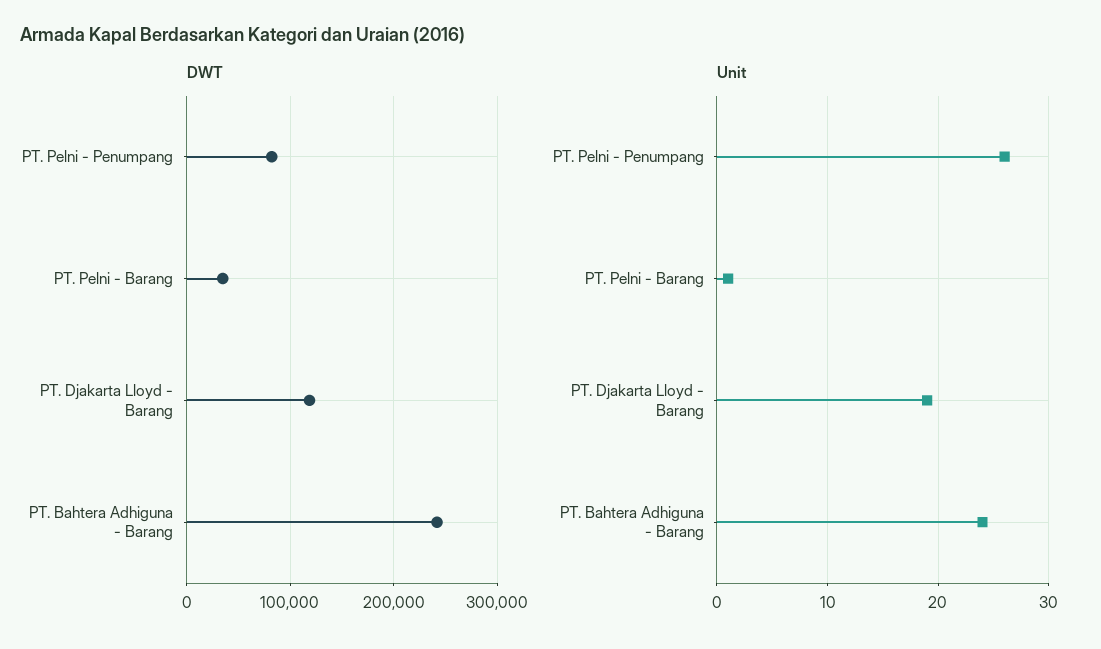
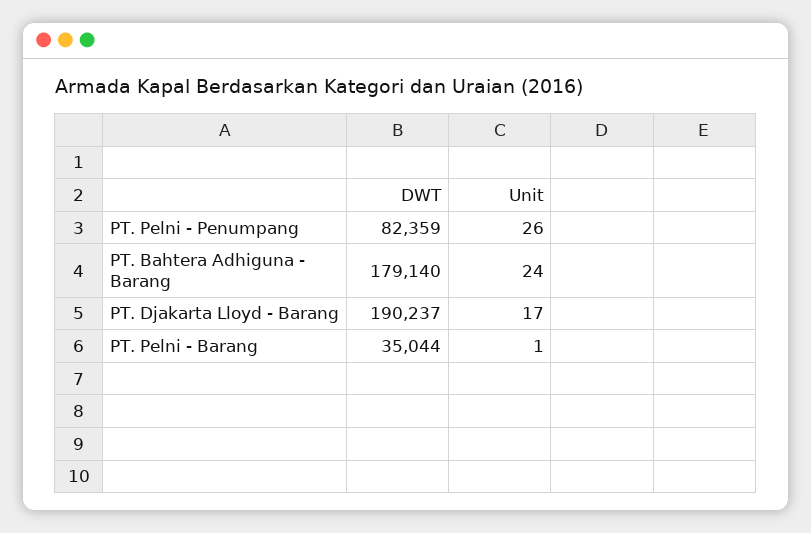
  {
    "DWT": {
      "PT. Pelni - Penumpang": 82359,
      "PT. Pelni - Barang": 35044,
-     "PT. Djakarta Lloyd - Barang": 120000,
+     "PT. Djakarta Lloyd - Barang": 190237,
-     "PT. Bahtera Adhiguna - Barang": 240000
+     "PT. Bahtera Adhiguna - Barang": 179140
    },
    "Unit": {
      "PT. Pelni - Penumpang": 26,
      "PT. Pelni - Barang": 1,
-     "PT. Djakarta Lloyd - Barang": 19,
+     "PT. Djakarta Lloyd - Barang": 17,
      "PT. Bahtera Adhiguna - Barang": 24
    }
  }

